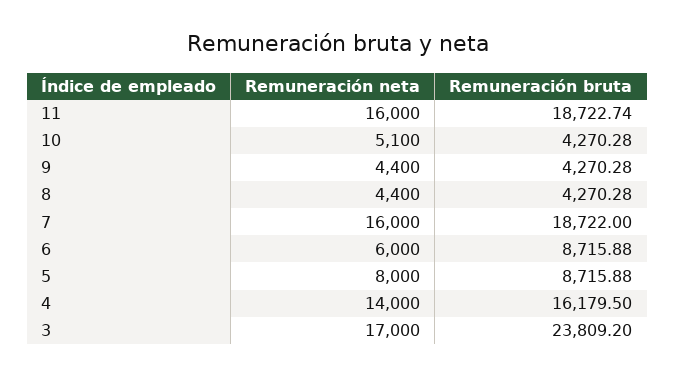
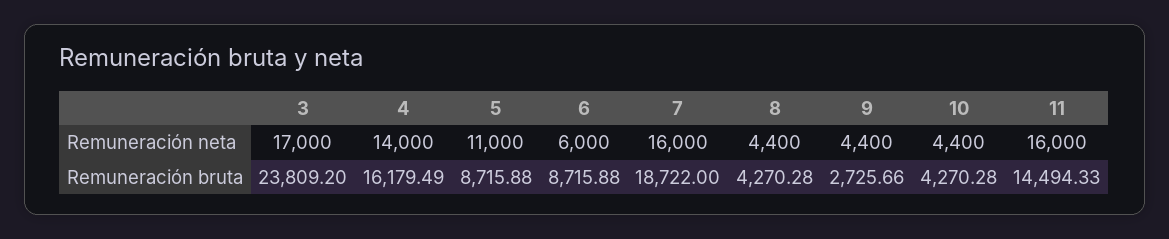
  {
    "Remuneración neta": {
      "11": 16000,
-     "10": 5100,
+     "10": 4400,
      "9": 4400,
      "8": 4400,
      "7": 16000,
      "6": 6000,
-     "5": 8000,
+     "5": 11000,
      "4": 14000,
      "3": 17000
    },
    "Remuneración bruta": {
-     "11": 18722.74,
+     "11": 14494.33,
      "10": 4270.28,
-     "9": 4270.28,
+     "9": 2725.66,
      "8": 4270.28,
      "7": 18722,
      "6": 8715.88,
      "5": 8715.88,
-     "4": 16179.5,
+     "4": 16179.49,
      "3": 23809.2
    }
  }

